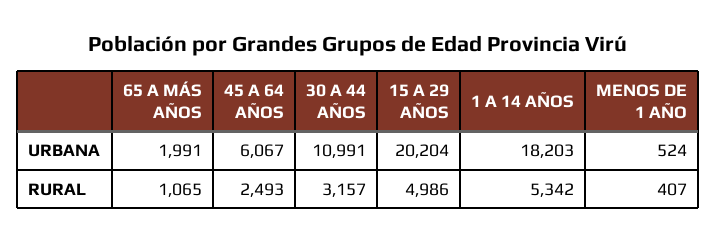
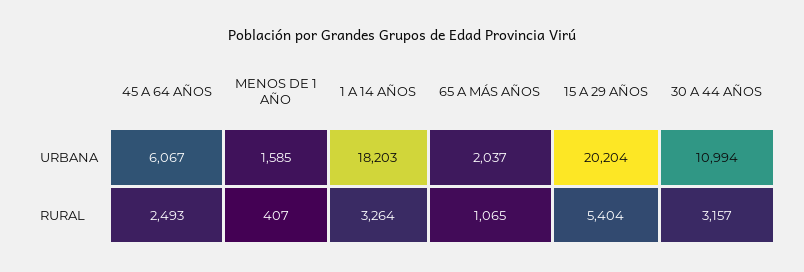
  {
    "65 A MÁS AÑOS": {
-     "URBANA": 1991,
+     "URBANA": 2037,
      "RURAL": 1065
    },
    "45 A 64 AÑOS": {
      "URBANA": 6067,
      "RURAL": 2493
    },
    "30 A 44 AÑOS": {
-     "URBANA": 10991,
+     "URBANA": 10994,
      "RURAL": 3157
    },
    "15 A 29 AÑOS": {
      "URBANA": 20204,
-     "RURAL": 4986
+     "RURAL": 5404
    },
    "1 A 14 AÑOS": {
      "URBANA": 18203,
-     "RURAL": 5342
+     "RURAL": 3264
    },
    "MENOS DE 1 AÑO": {
-     "URBANA": 524,
+     "URBANA": 1585,
      "RURAL": 407
    }
  }

